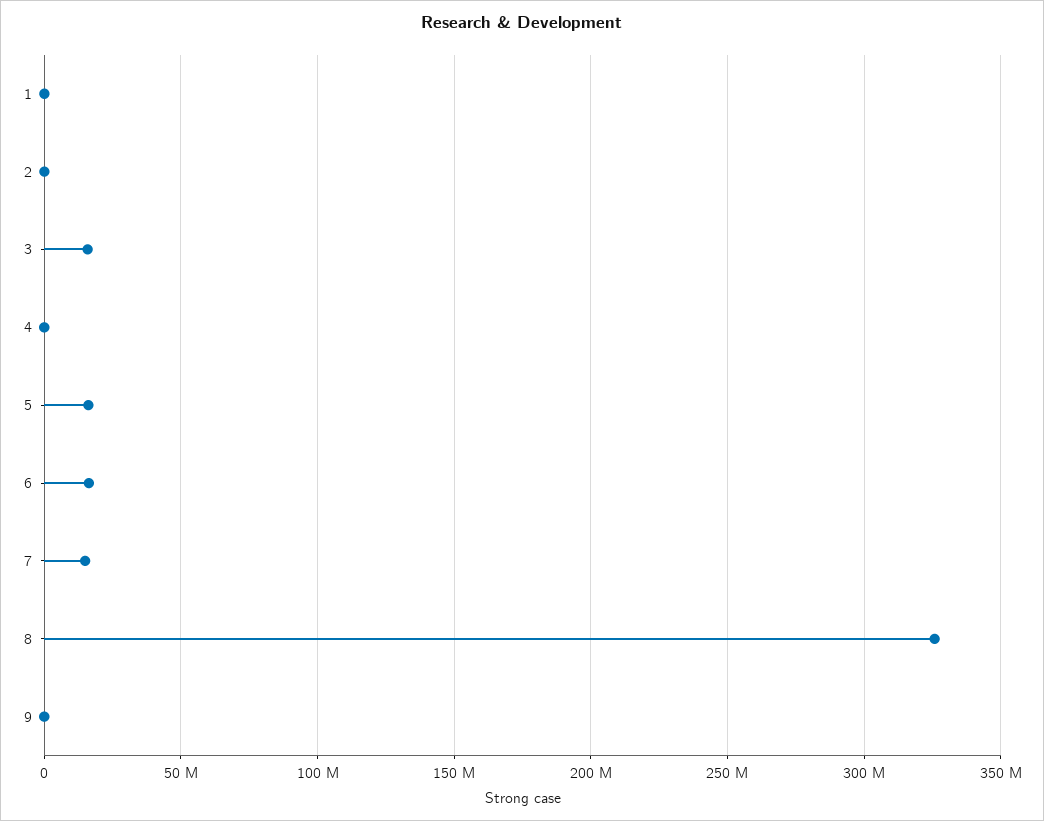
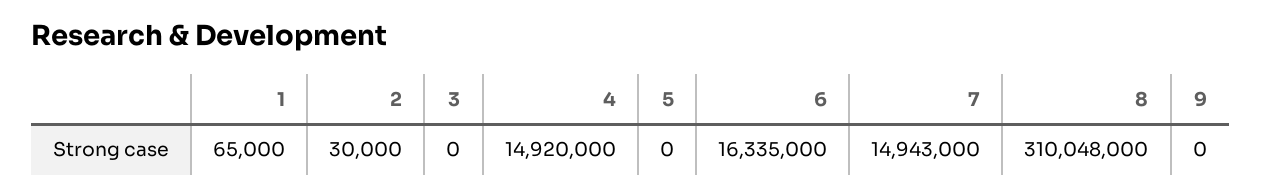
  {
    "1": 65000,
    "2": 30000,
-   "3": 15000000,
+   "3": 0,
-   "4": 0,
+   "4": 14920000,
-   "5": 15000000,
+   "5": 0,
    "6": 16335000,
    "7": 14943000,
-   "8": 325000000,
+   "8": 310048000,
    "9": 0
  }

